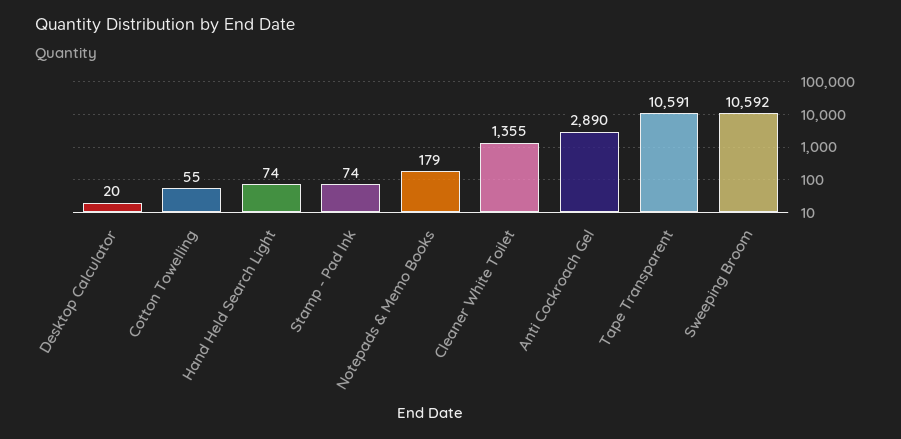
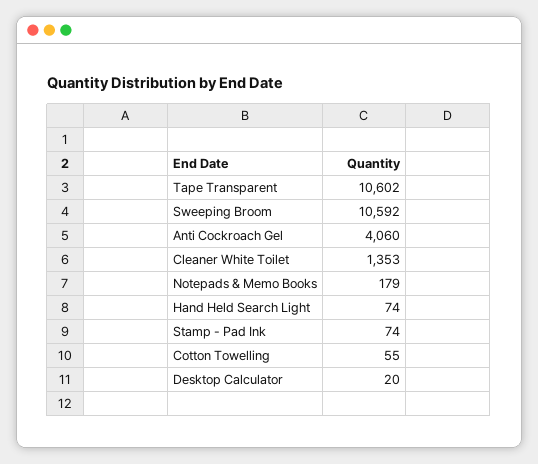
  {
    "Desktop Calculator": 20,
    "Cotton Towelling": 55,
    "Hand Held Search Light": 74,
    "Stamp - Pad Ink": 74,
    "Notepads & Memo Books": 179,
-   "Cleaner White Toilet": 1355,
+   "Cleaner White Toilet": 1353,
-   "Anti Cockroach Gel": 2890,
+   "Anti Cockroach Gel": 4060,
-   "Tape Transparent": 10591,
+   "Tape Transparent": 10602,
    "Sweeping Broom": 10592
  }

